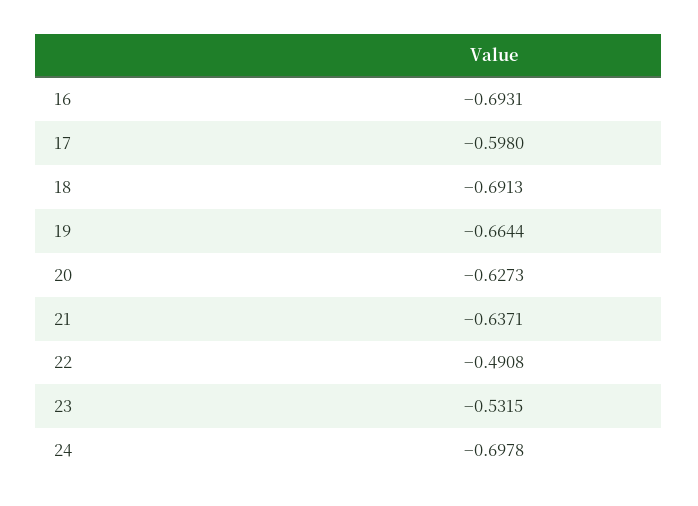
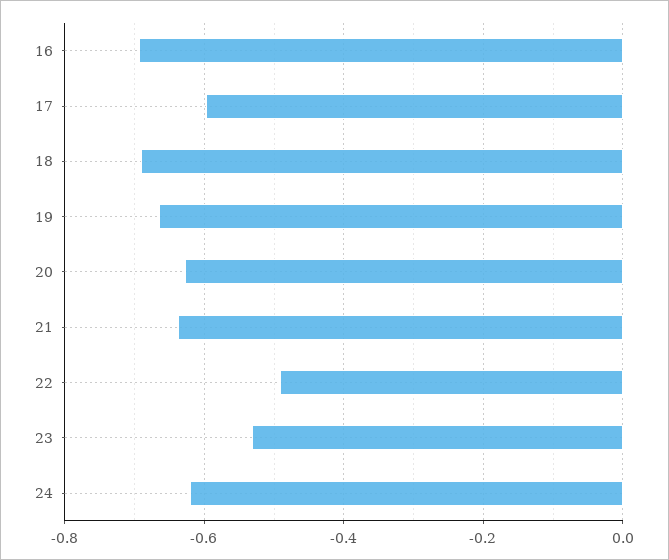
  {
    "16": -0.6931,
    "17": -0.598,
    "18": -0.6913,
    "19": -0.6644,
    "20": -0.6273,
    "21": -0.6371,
    "22": -0.4908,
    "23": -0.5315,
-   "24": -0.6978
+   "24": -0.62
  }

